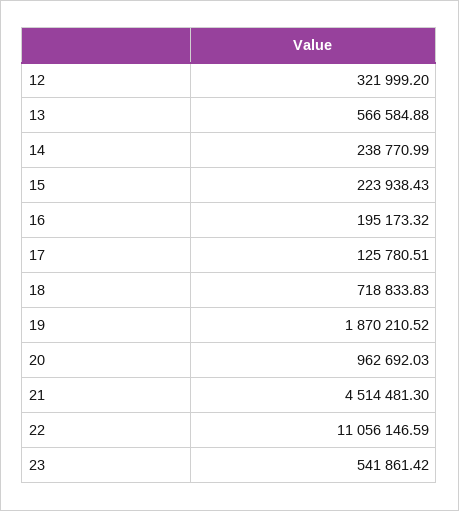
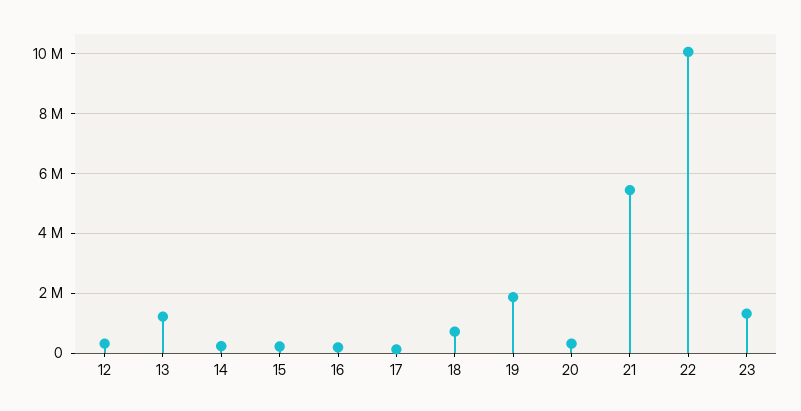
  {
    "12": 321999.2,
-   "13": 566584.88,
+   "13": 1250000,
    "14": 238770.99,
    "15": 223938.43,
    "16": 195173.32,
    "17": 125780.51,
    "18": 718833.83,
    "19": 1870210.52,
-   "20": 962692.03,
+   "20": 250000,
-   "21": 4514481.3,
+   "21": 5500000,
-   "22": 11056146.59,
+   "22": 10000000,
-   "23": 541861.42
+   "23": 1250000
  }

